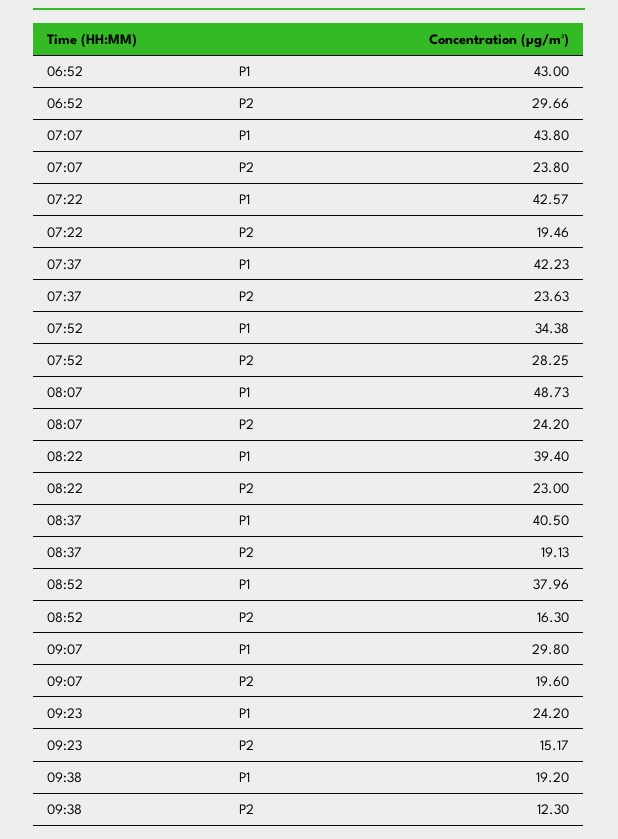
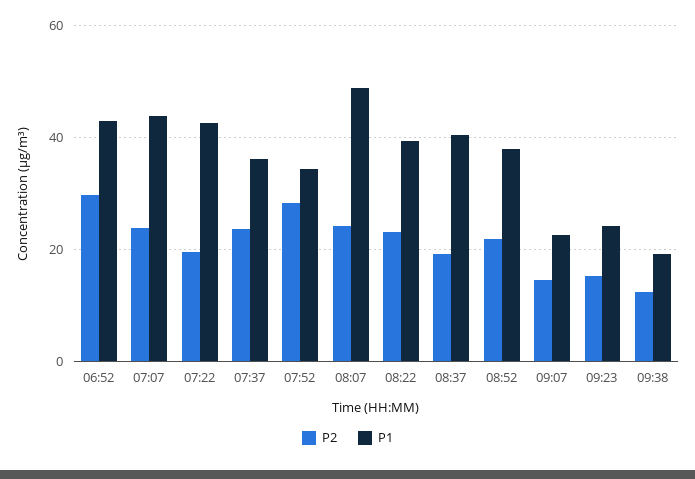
  {
    "P1": {
      "06:52": 43,
      "07:07": 43.8,
      "07:22": 42.57,
-     "07:37": 42.23,
+     "07:37": 36,
      "07:52": 34.38,
      "08:07": 48.73,
      "08:22": 39.4,
      "08:37": 40.5,
      "08:52": 37.96,
-     "09:07": 29.8,
+     "09:07": 22,
      "09:23": 24.2,
      "09:38": 19.2
    },
    "P2": {
      "06:52": 29.66,
      "07:07": 23.8,
      "07:22": 19.46,
      "07:37": 23.63,
      "07:52": 28.25,
      "08:07": 24.2,
      "08:22": 23,
      "08:37": 19.13,
-     "08:52": 16.3,
+     "08:52": 22,
-     "09:07": 19.6,
+     "09:07": 14,
      "09:23": 15.17,
      "09:38": 12.3
    }
  }

